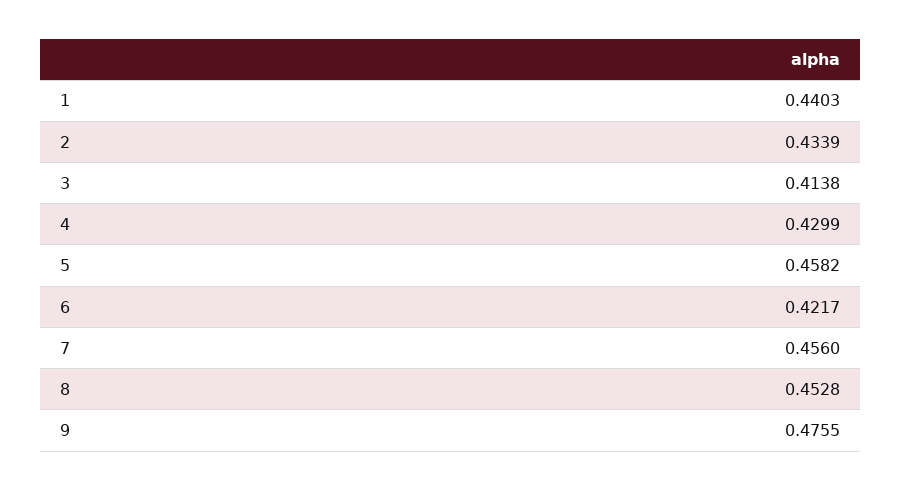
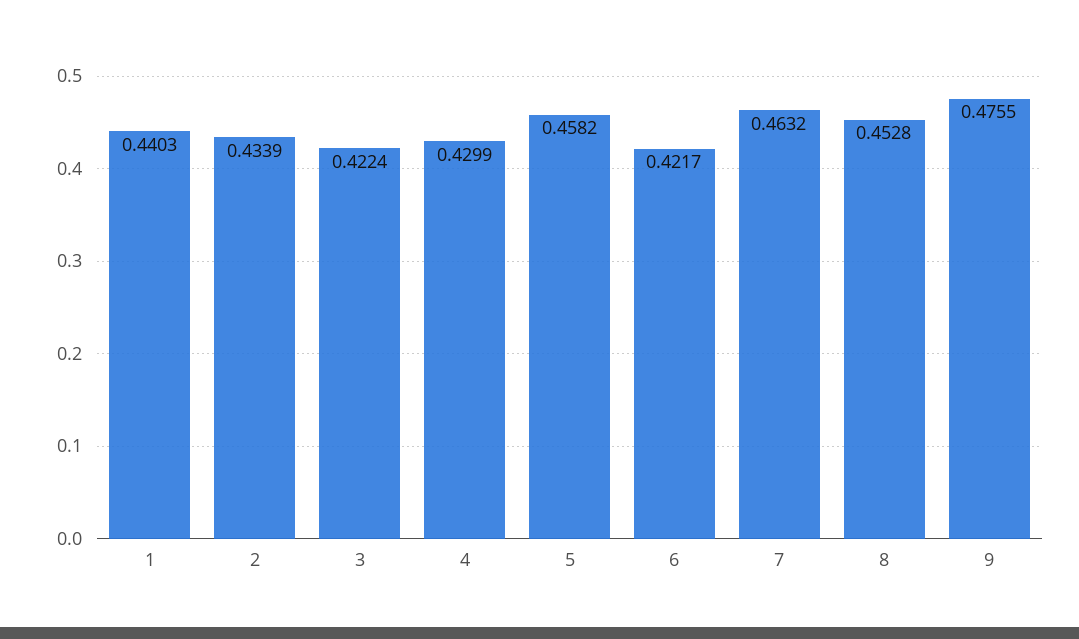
  {
    "1": 0.4403,
    "2": 0.4339,
-   "3": 0.4138,
+   "3": 0.4224,
    "4": 0.4299,
    "5": 0.4582,
    "6": 0.4217,
-   "7": 0.456,
+   "7": 0.4632,
    "8": 0.4528,
    "9": 0.4755
  }

